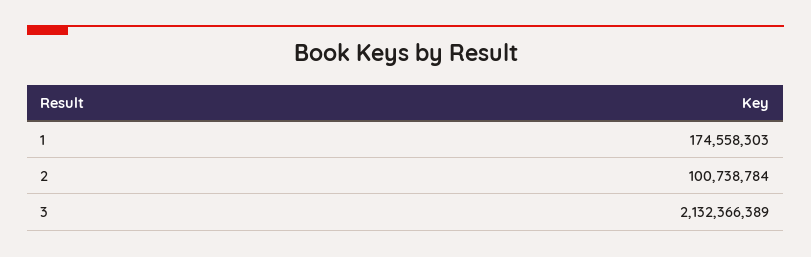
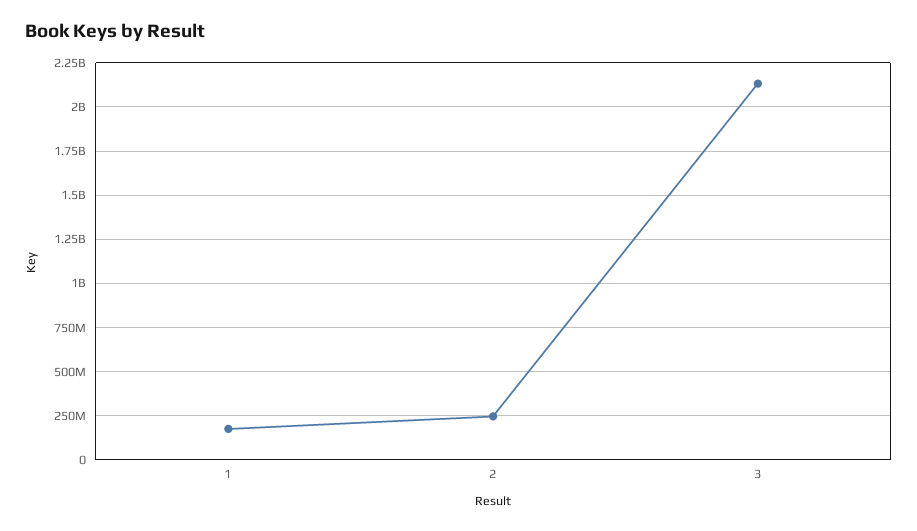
  {
    "1": 174558303,
-   "2": 100738784,
+   "2": 250000000,
    "3": 2132366389
  }

